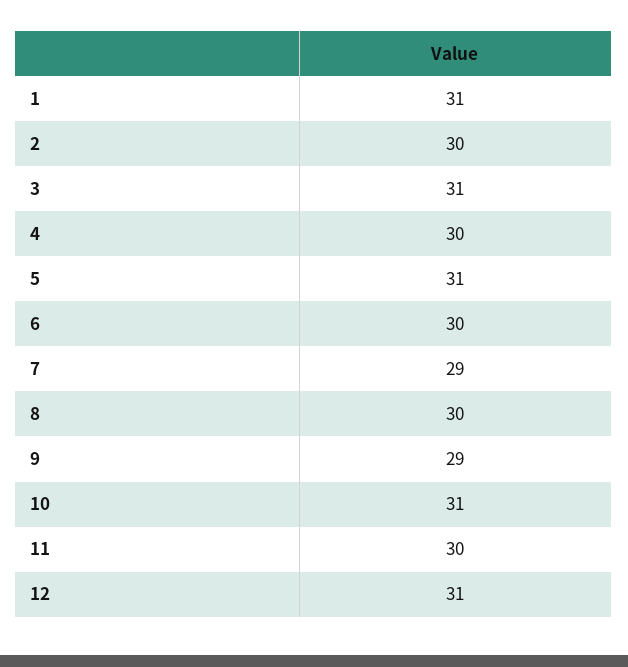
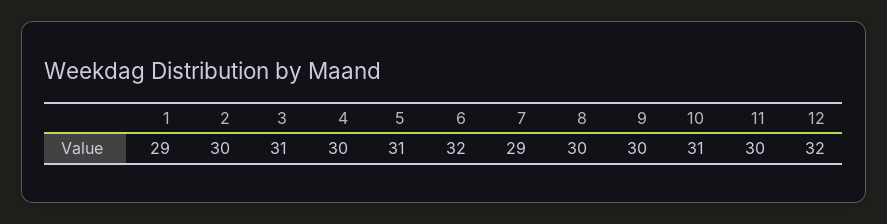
  {
-   "1": 31,
+   "1": 29,
    "2": 30,
    "3": 31,
    "4": 30,
    "5": 31,
-   "6": 30,
+   "6": 32,
    "7": 29,
    "8": 30,
-   "9": 29,
+   "9": 30,
    "10": 31,
    "11": 30,
-   "12": 31
+   "12": 32
  }

